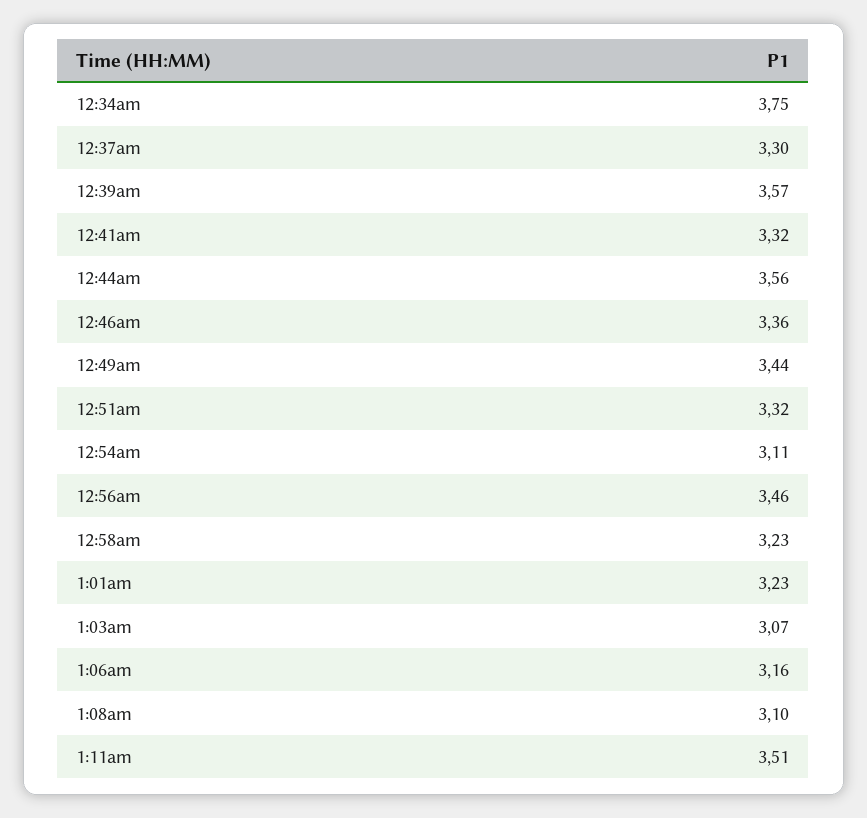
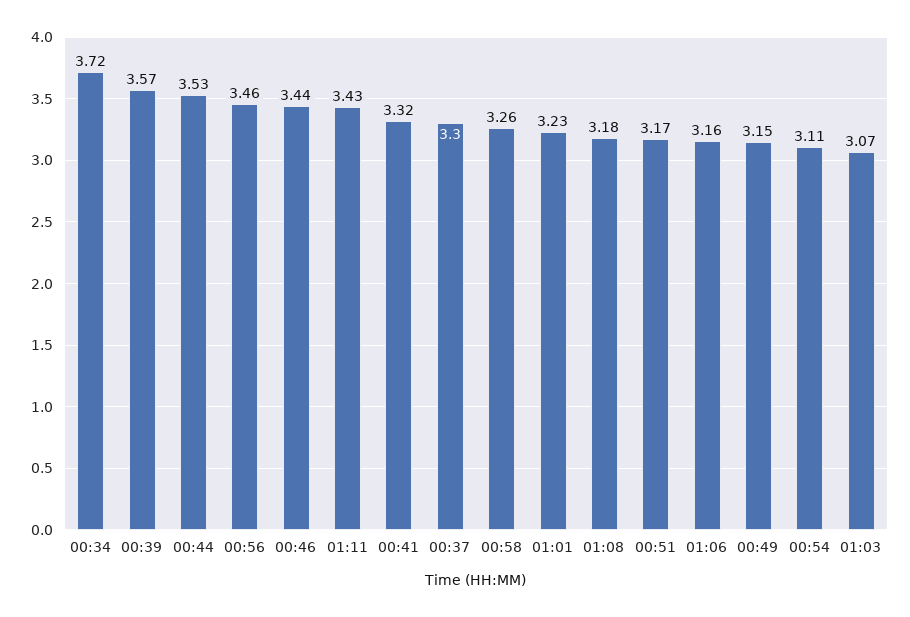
  {
-   "12:34am": 3.75,
+   "12:34am": 3.72,
    "12:37am": 3.3,
    "12:39am": 3.57,
    "12:41am": 3.32,
-   "12:44am": 3.56,
+   "12:44am": 3.53,
-   "12:46am": 3.36,
+   "12:46am": 3.44,
-   "12:49am": 3.44,
+   "12:49am": 3.15,
-   "12:51am": 3.32,
+   "12:51am": 3.17,
    "12:54am": 3.11,
    "12:56am": 3.46,
-   "12:58am": 3.23,
+   "12:58am": 3.26,
    "1:01am": 3.23,
    "1:03am": 3.07,
    "1:06am": 3.16,
-   "1:08am": 3.1,
+   "1:08am": 3.18,
-   "1:11am": 3.51
+   "1:11am": 3.43
  }

